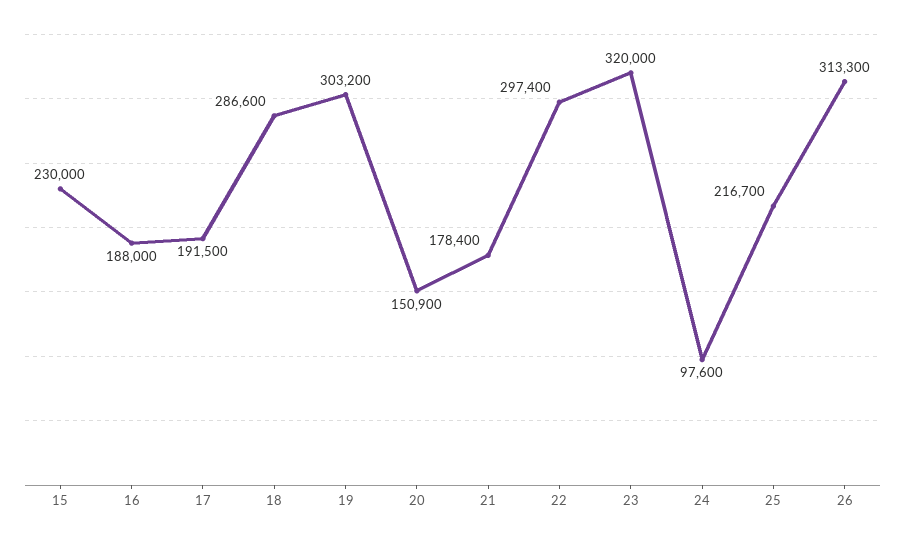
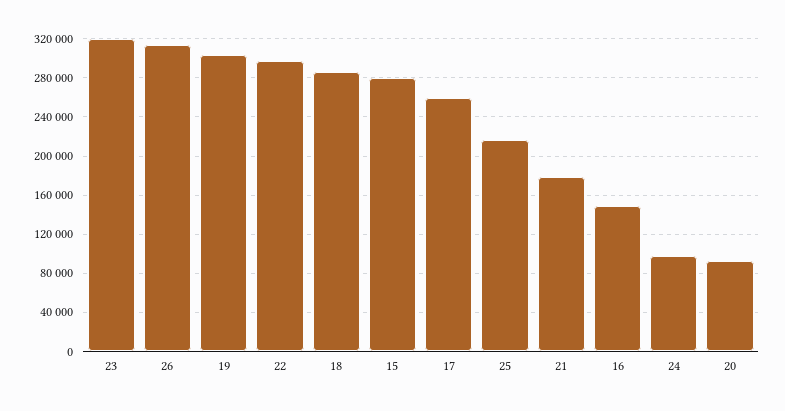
  {
-   "15": 230000,
+   "15": 280000,
-   "16": 188000,
+   "16": 150000,
-   "17": 191500,
+   "17": 260000,
    "18": 286600,
    "19": 303200,
-   "20": 150900,
+   "20": 90000,
    "21": 178400,
    "22": 297400,
    "23": 320000,
    "24": 97600,
    "25": 216700,
    "26": 313300
  }

